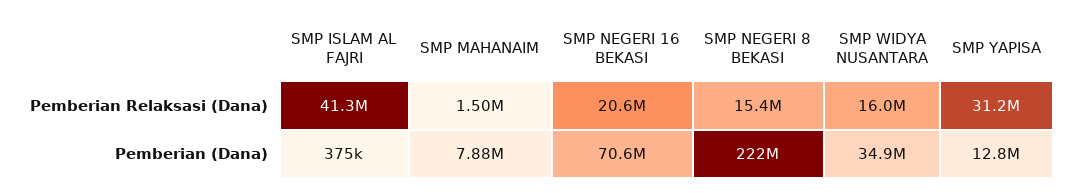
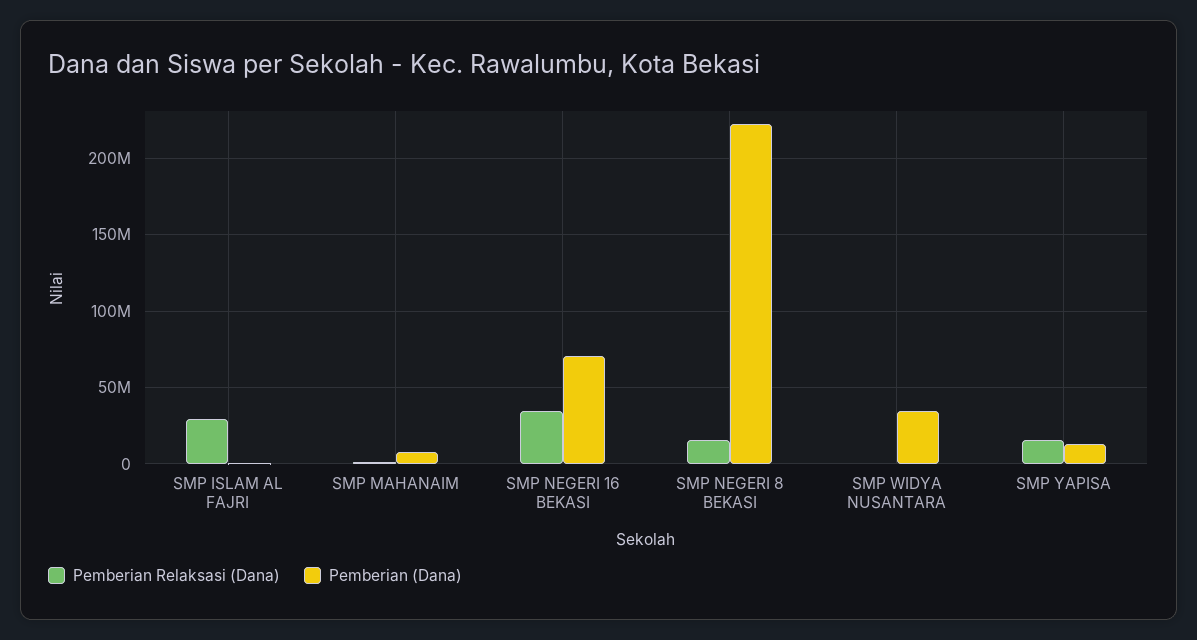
  {
    "Pemberian Relaksasi (Dana)": {
-     "SMP ISLAM AL FAJRI": 41300000,
+     "SMP ISLAM AL FAJRI": 30000000,
      "SMP MAHANAIM": 1500000,
-     "SMP NEGERI 16 BEKASI": 20600000,
+     "SMP NEGERI 16 BEKASI": 35000000,
      "SMP NEGERI 8 BEKASI": 15400000,
-     "SMP WIDYA NUSANTARA": 16000000,
+     "SMP WIDYA NUSANTARA": 0,
-     "SMP YAPISA": 31200000
+     "SMP YAPISA": 15000000
    },
    "Pemberian (Dana)": {
      "SMP ISLAM AL FAJRI": 375000,
      "SMP MAHANAIM": 7880000,
      "SMP NEGERI 16 BEKASI": 70600000,
      "SMP NEGERI 8 BEKASI": 222000000,
      "SMP WIDYA NUSANTARA": 34900000,
      "SMP YAPISA": 12800000
    }
  }

